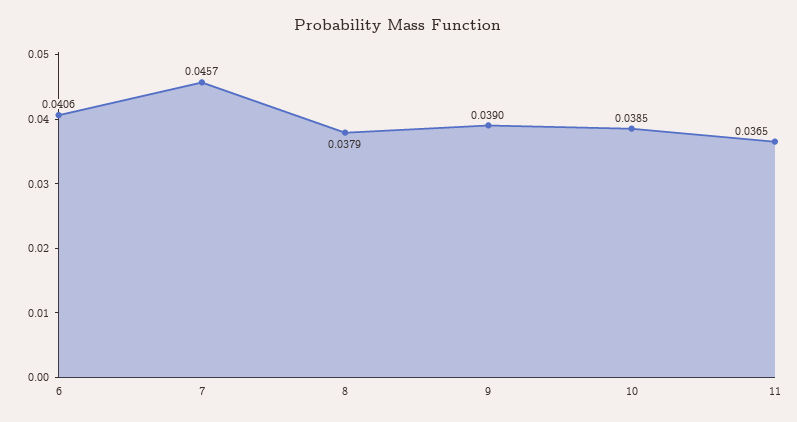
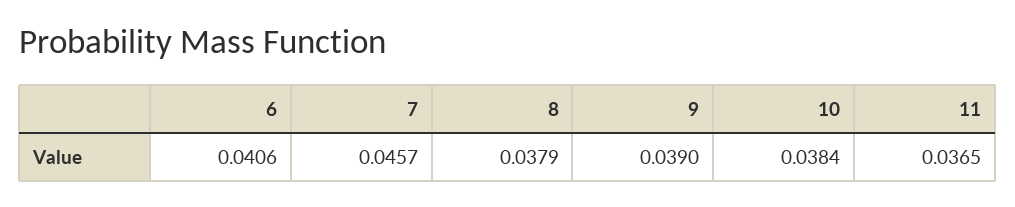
  {
    "6": 0.0406,
    "7": 0.0457,
    "8": 0.0379,
    "9": 0.039,
-   "10": 0.0385,
+   "10": 0.0384,
    "11": 0.0365
  }

